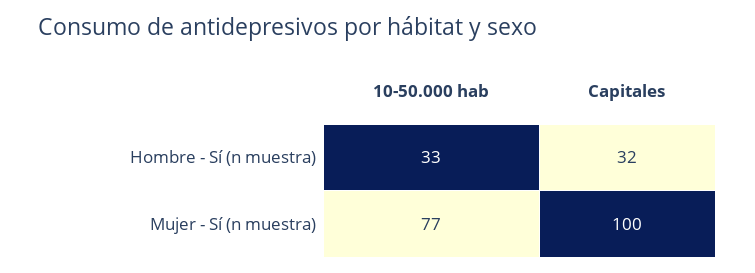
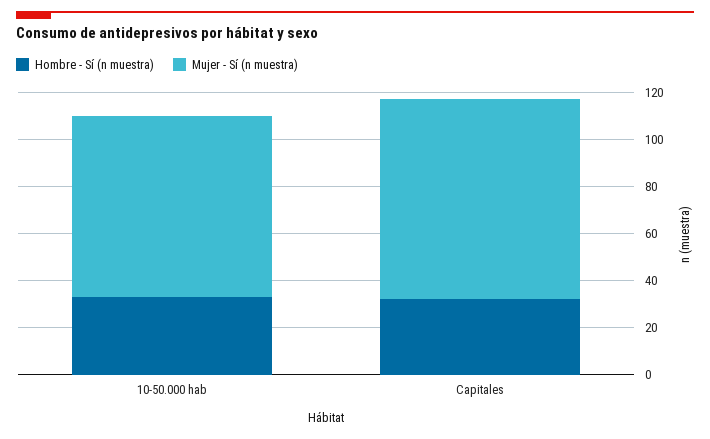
  {
    "Hombre - Sí (n muestra)": {
      "10-50.000 hab": 33,
      "Capitales": 32
    },
    "Mujer - Sí (n muestra)": {
      "10-50.000 hab": 77,
-     "Capitales": 100
+     "Capitales": 85
    }
  }

